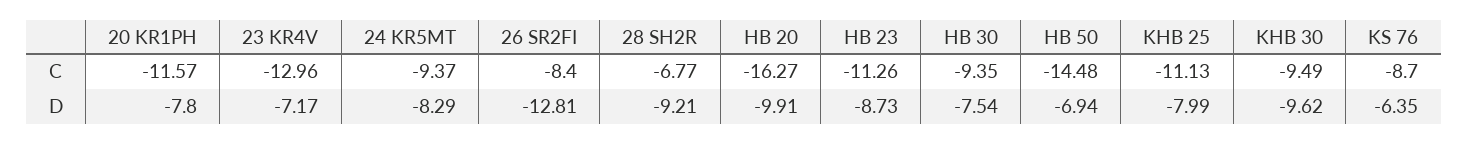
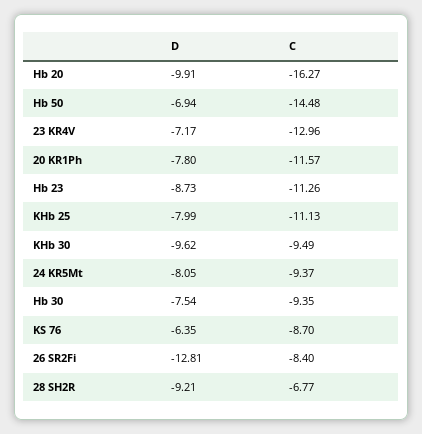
  {
    "20 KR1PH": {
      "C": -11.57,
      "D": -7.8
    },
    "23 KR4V": {
      "C": -12.96,
      "D": -7.17
    },
    "24 KR5MT": {
      "C": -9.37,
-     "D": -8.29
+     "D": -8.05
    },
    "26 SR2FI": {
      "C": -8.4,
      "D": -12.81
    },
    "28 SH2R": {
      "C": -6.77,
      "D": -9.21
    },
    "HB 20": {
      "C": -16.27,
      "D": -9.91
    },
    "HB 23": {
      "C": -11.26,
      "D": -8.73
    },
    "HB 30": {
      "C": -9.35,
      "D": -7.54
    },
    "HB 50": {
      "C": -14.48,
      "D": -6.94
    },
    "KHB 25": {
      "C": -11.13,
      "D": -7.99
    },
    "KHB 30": {
      "C": -9.49,
      "D": -9.62
    },
    "KS 76": {
      "C": -8.7,
      "D": -6.35
    }
  }

